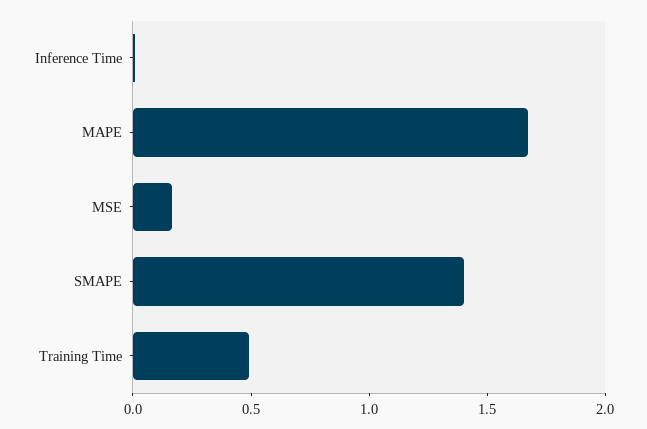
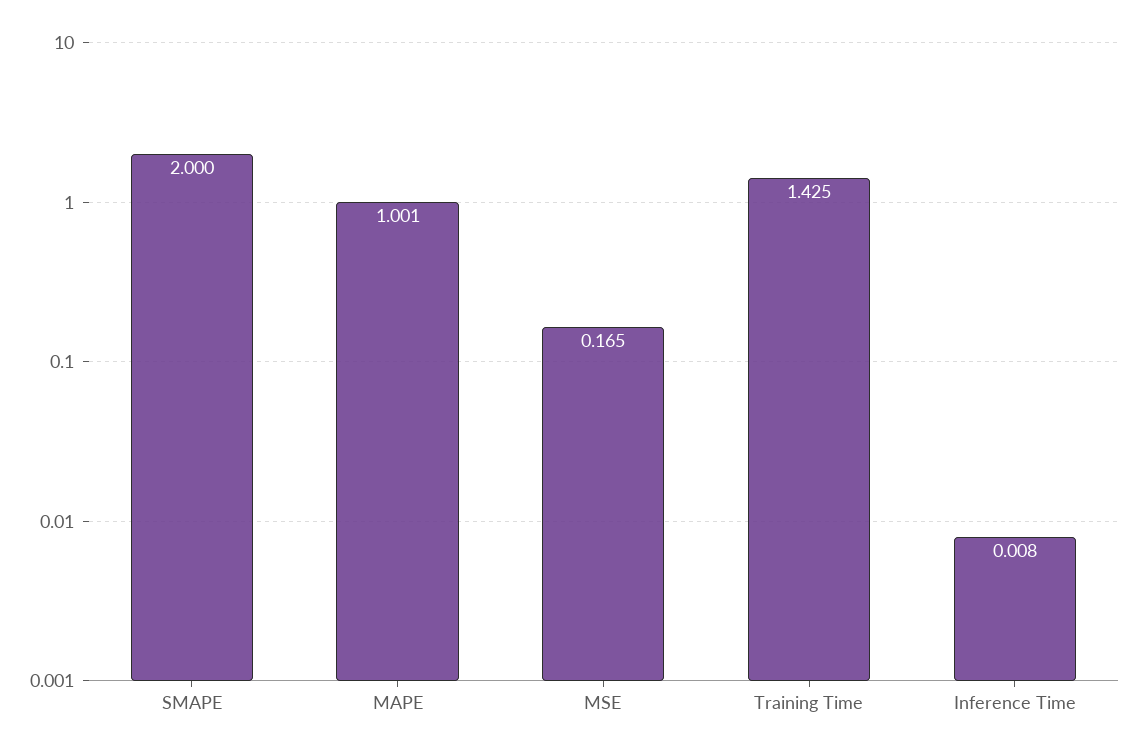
  {
    "Inference Time": 0.008,
-   "MAPE": 1.7,
+   "MAPE": 1.001,
    "MSE": 0.165,
-   "SMAPE": 1.4,
+   "SMAPE": 2,
-   "Training Time": 0.5
+   "Training Time": 1.425
  }

